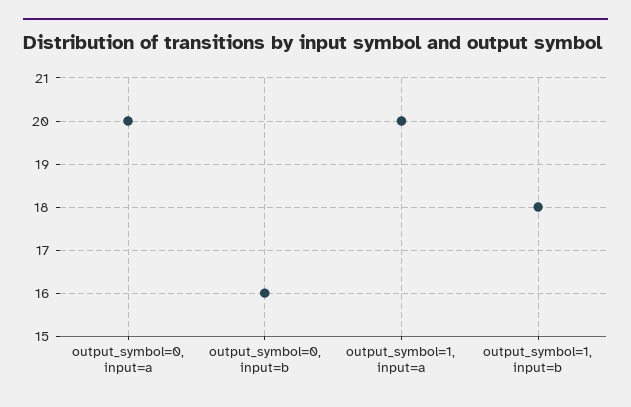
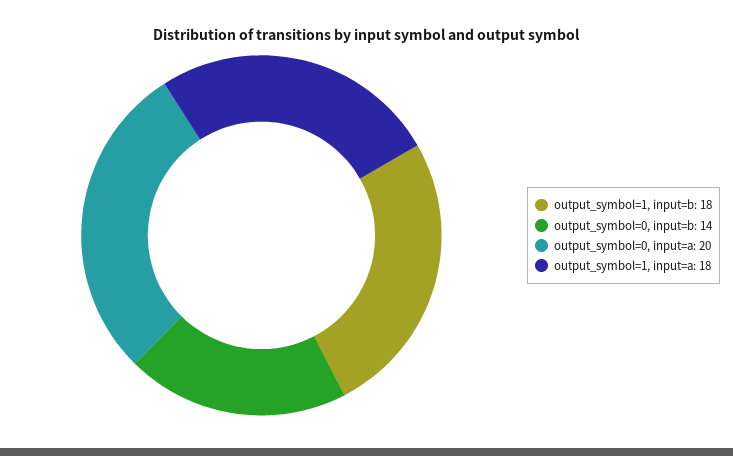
  {
    "output_symbol=0, input=a": 20,
-   "output_symbol=0, input=b": 16,
+   "output_symbol=0, input=b": 14,
-   "output_symbol=1, input=a": 20,
+   "output_symbol=1, input=a": 18,
    "output_symbol=1, input=b": 18
  }

